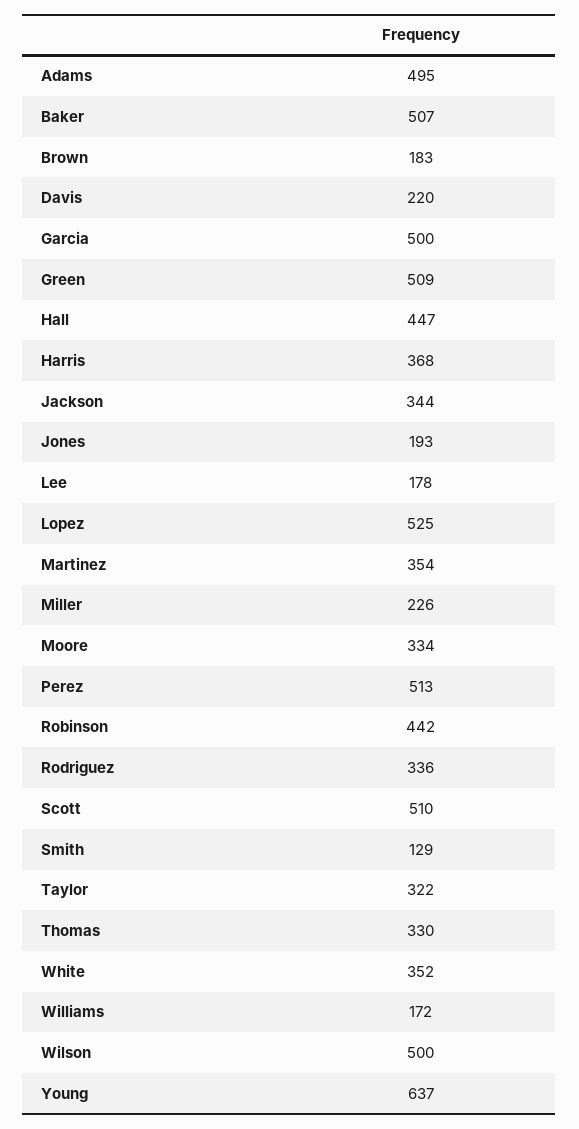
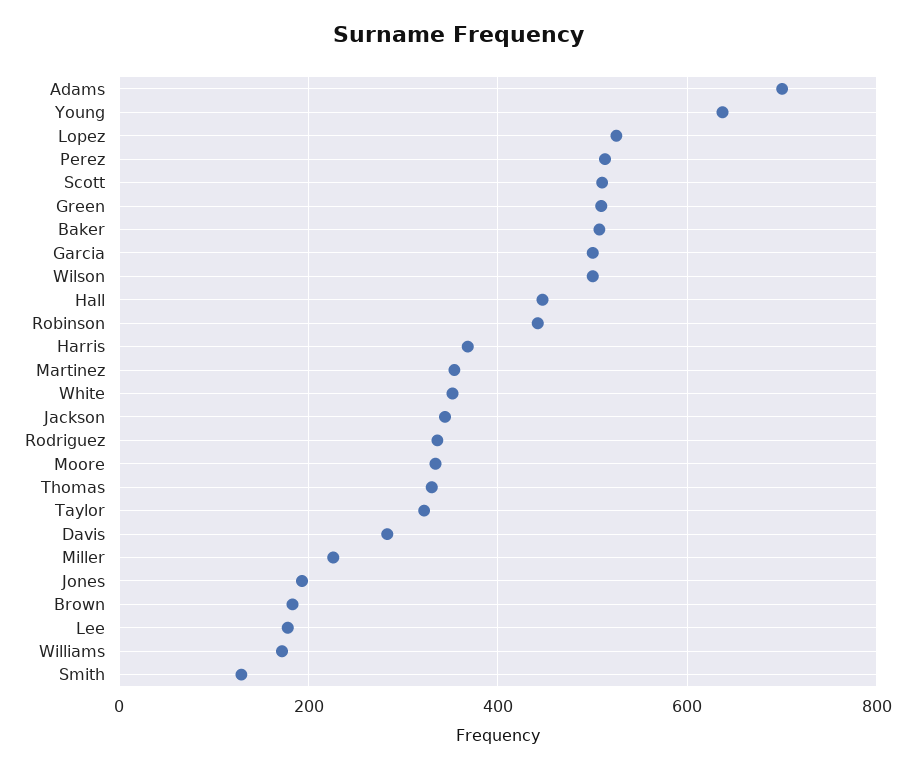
  {
-   "Adams": 495,
+   "Adams": 700,
    "Baker": 507,
    "Brown": 183,
-   "Davis": 220,
+   "Davis": 280,
    "Garcia": 500,
    "Green": 509,
    "Hall": 447,
    "Harris": 368,
    "Jackson": 344,
    "Jones": 193,
    "Lee": 178,
    "Lopez": 525,
    "Martinez": 354,
    "Miller": 226,
    "Moore": 334,
    "Perez": 513,
    "Robinson": 442,
    "Rodriguez": 336,
    "Scott": 510,
    "Smith": 129,
    "Taylor": 322,
    "Thomas": 330,
    "White": 352,
    "Williams": 172,
    "Wilson": 500,
    "Young": 637
  }

